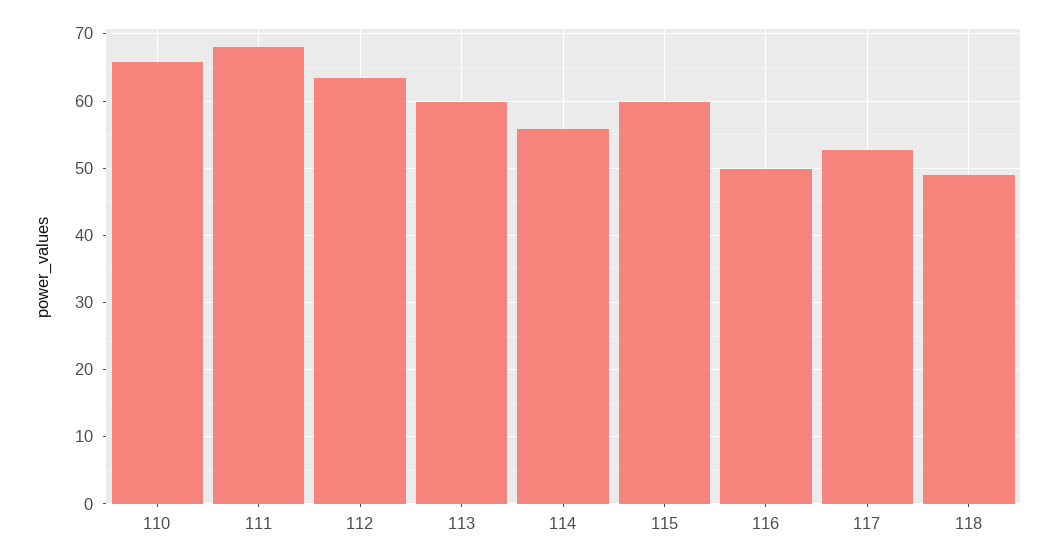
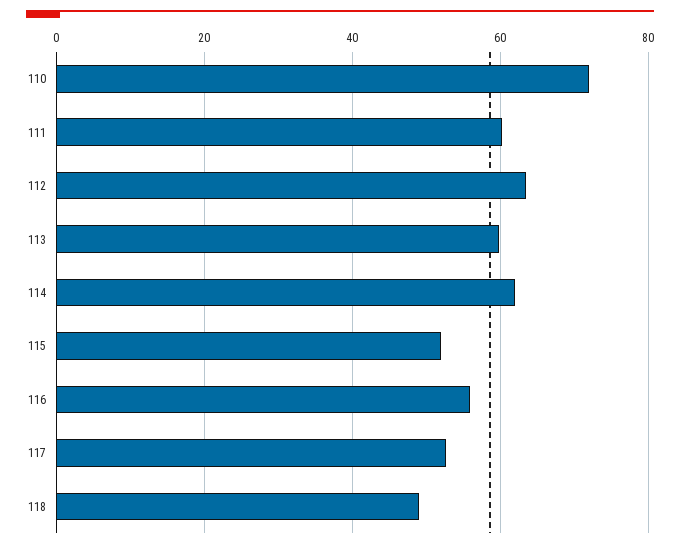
  {
-   "110": 66,
+   "110": 72,
-   "111": 68,
+   "111": 60,
    "112": 64,
    "113": 60,
-   "114": 56,
+   "114": 62,
-   "115": 60,
+   "115": 52,
-   "116": 50,
+   "116": 56,
    "117": 53,
    "118": 49
  }

